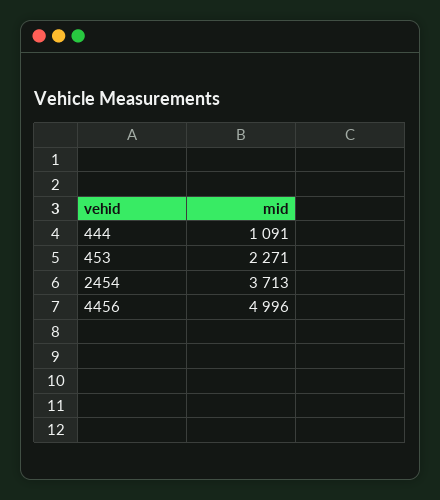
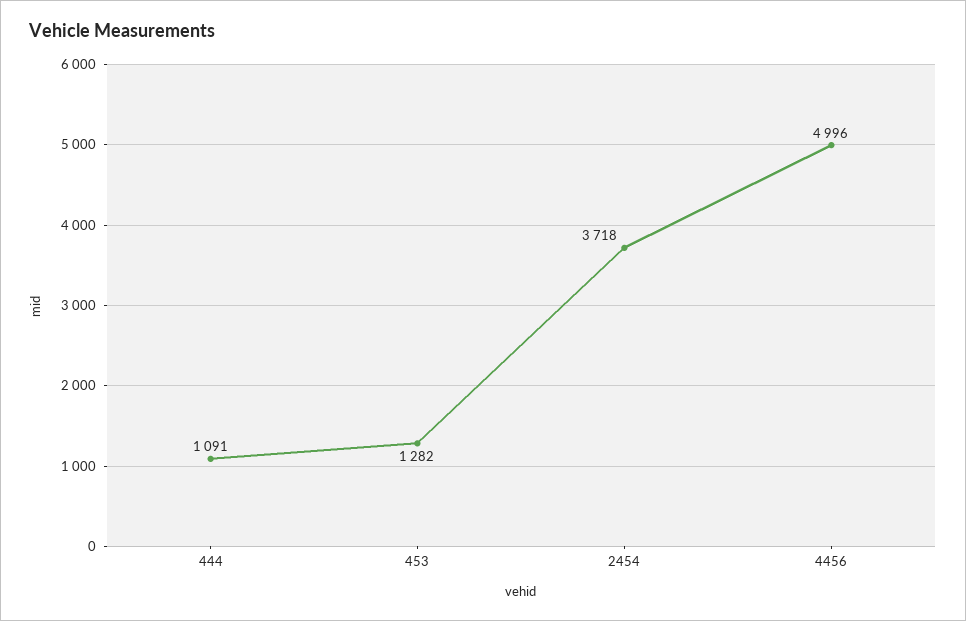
  {
    "444": 1091,
-   "453": 2271,
+   "453": 1282,
-   "2454": 3713,
+   "2454": 3718,
    "4456": 4996
  }

